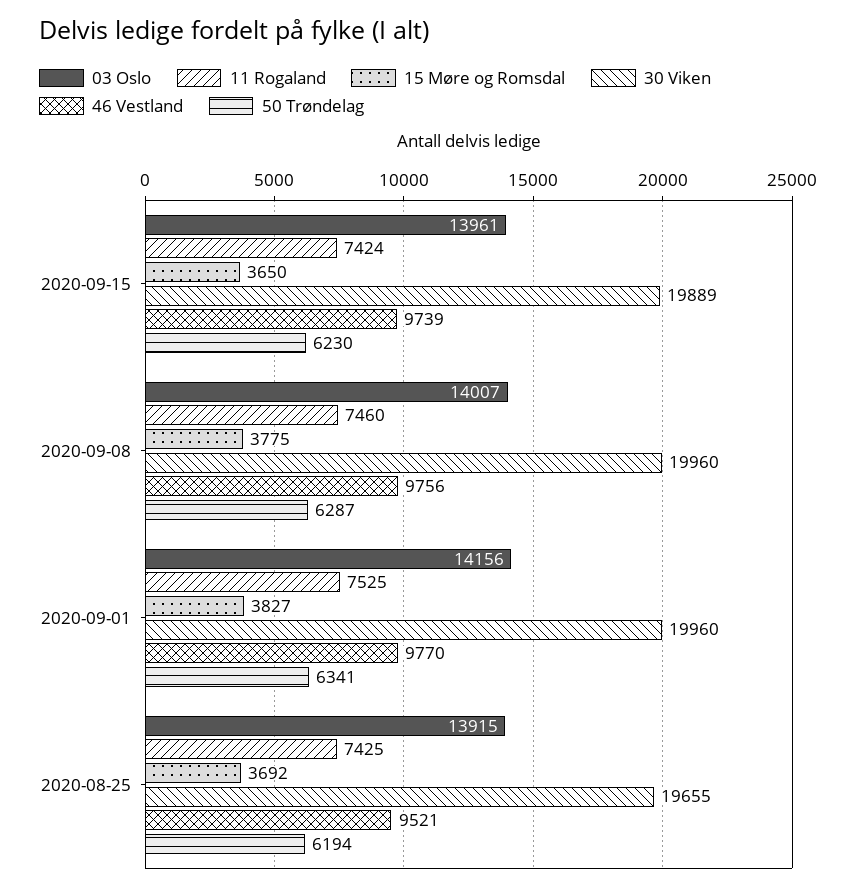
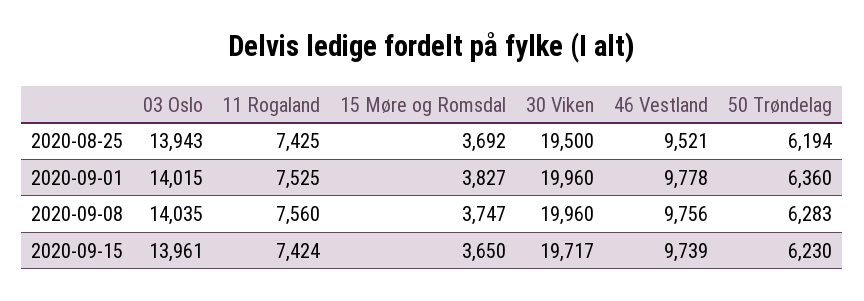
  {
    "03 Oslo": {
      "2020-09-15": 13961,
-     "2020-09-08": 14007,
+     "2020-09-08": 14035,
-     "2020-09-01": 14156,
+     "2020-09-01": 14015,
-     "2020-08-25": 13915
+     "2020-08-25": 13943
    },
    "11 Rogaland": {
      "2020-09-15": 7424,
-     "2020-09-08": 7460,
+     "2020-09-08": 7560,
      "2020-09-01": 7525,
      "2020-08-25": 7425
    },
    "15 Møre og Romsdal": {
      "2020-09-15": 3650,
-     "2020-09-08": 3775,
+     "2020-09-08": 3747,
      "2020-09-01": 3827,
      "2020-08-25": 3692
    },
    "30 Viken": {
-     "2020-09-15": 19889,
+     "2020-09-15": 19717,
      "2020-09-08": 19960,
      "2020-09-01": 19960,
-     "2020-08-25": 19655
+     "2020-08-25": 19500
    },
    "46 Vestland": {
      "2020-09-15": 9739,
      "2020-09-08": 9756,
-     "2020-09-01": 9770,
+     "2020-09-01": 9778,
      "2020-08-25": 9521
    },
    "50 Trøndelag": {
      "2020-09-15": 6230,
-     "2020-09-08": 6287,
+     "2020-09-08": 6283,
-     "2020-09-01": 6341,
+     "2020-09-01": 6360,
      "2020-08-25": 6194
    }
  }

